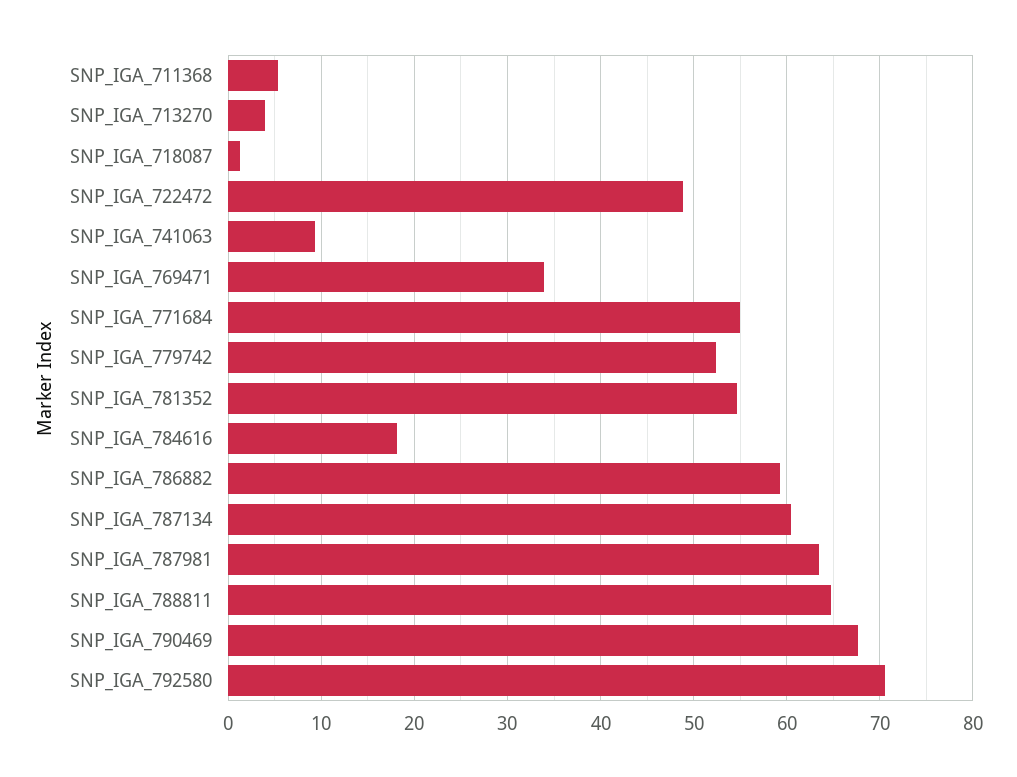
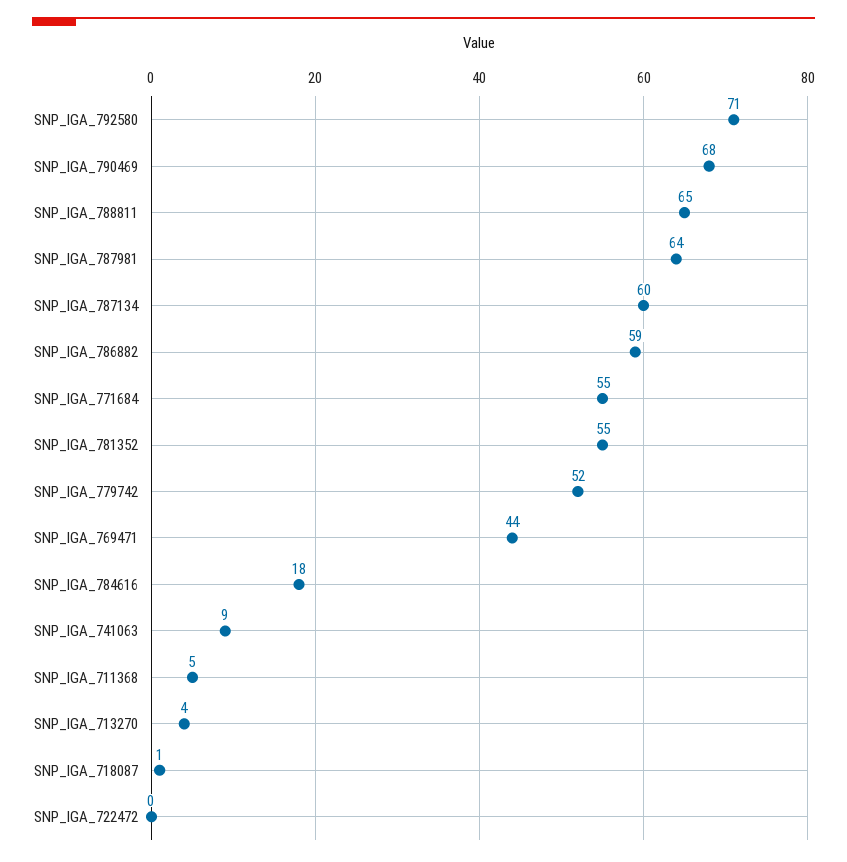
  {
    "SNP_IGA_711368": 5,
    "SNP_IGA_713270": 4,
    "SNP_IGA_718087": 1,
-   "SNP_IGA_722472": 49,
+   "SNP_IGA_722472": 0,
    "SNP_IGA_741063": 9,
-   "SNP_IGA_769471": 34,
+   "SNP_IGA_769471": 44,
    "SNP_IGA_771684": 55,
    "SNP_IGA_779742": 52,
    "SNP_IGA_781352": 55,
    "SNP_IGA_784616": 18,
    "SNP_IGA_786882": 59,
    "SNP_IGA_787134": 60,
    "SNP_IGA_787981": 64,
    "SNP_IGA_788811": 65,
    "SNP_IGA_790469": 68,
    "SNP_IGA_792580": 71
  }

